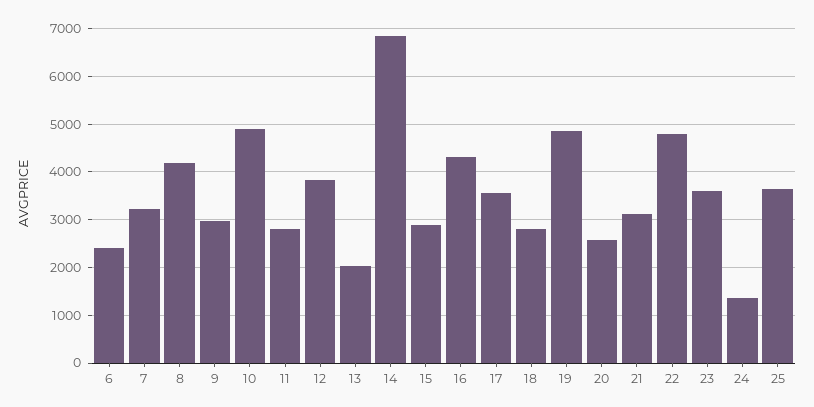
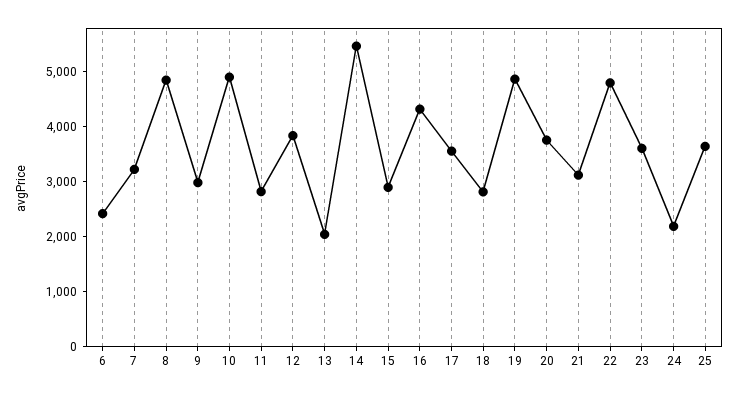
  {
    "6": 2400,
    "7": 3200,
-   "8": 4200,
+   "8": 4800,
    "9": 3000,
    "10": 4800,
    "11": 2800,
    "12": 3800,
    "13": 2000,
-   "14": 6800,
+   "14": 5400,
    "15": 2800,
    "16": 4400,
    "17": 3600,
    "18": 2800,
    "19": 4800,
-   "20": 2600,
+   "20": 3800,
    "21": 3200,
    "22": 4800,
    "23": 3600,
-   "24": 1400,
+   "24": 2200,
    "25": 3600
  }

